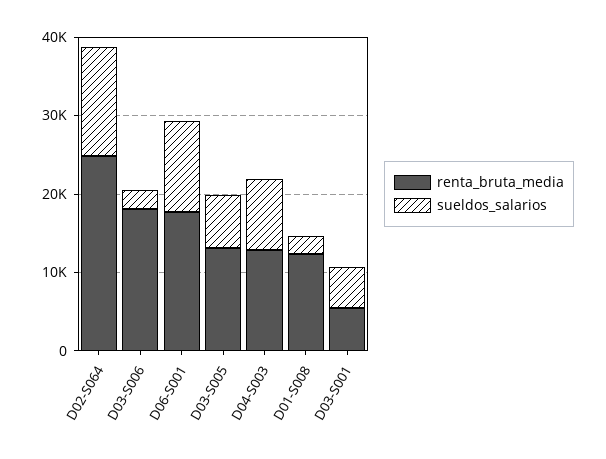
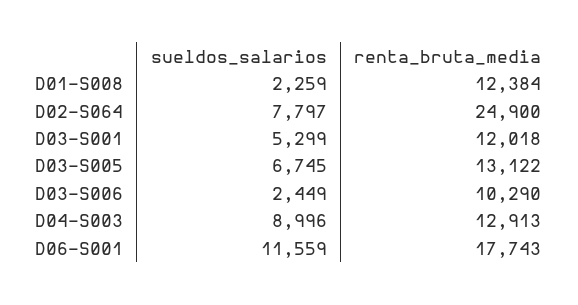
  {
    "renta_bruta_media": {
      "D02-S064": 24900,
-     "D03-S006": 18000,
+     "D03-S006": 10290,
      "D06-S001": 17743,
      "D03-S005": 13122,
      "D04-S003": 12913,
      "D01-S008": 12384,
-     "D03-S001": 6000
+     "D03-S001": 12018
    },
    "sueldos_salarios": {
-     "D02-S064": 14000,
+     "D02-S064": 7797,
      "D03-S006": 2449,
      "D06-S001": 11559,
      "D03-S005": 6745,
      "D04-S003": 8996,
      "D01-S008": 2259,
      "D03-S001": 5299
    }
  }

